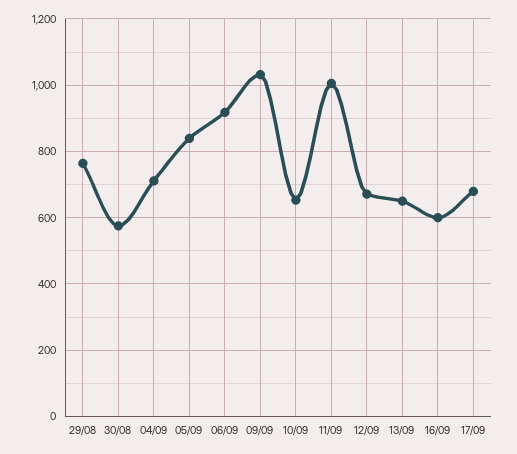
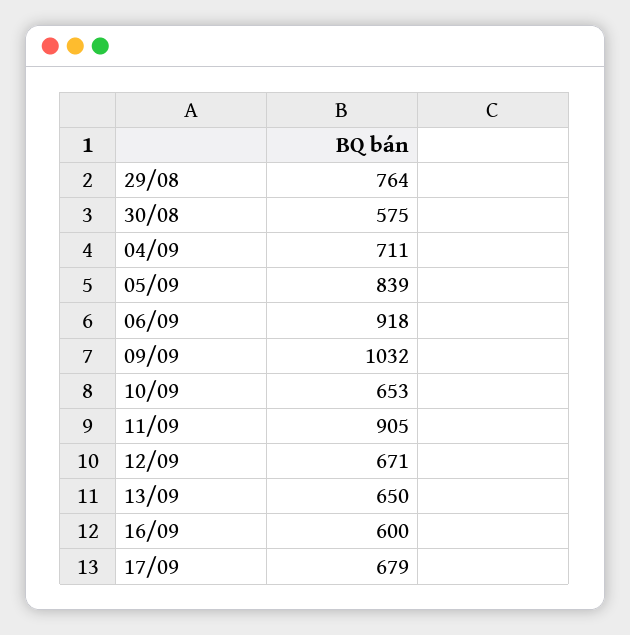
  {
    "29/08": 764,
    "30/08": 575,
    "04/09": 711,
    "05/09": 839,
    "06/09": 918,
    "09/09": 1032,
    "10/09": 653,
-   "11/09": 1000,
+   "11/09": 905,
    "12/09": 671,
    "13/09": 650,
    "16/09": 600,
    "17/09": 679
  }

